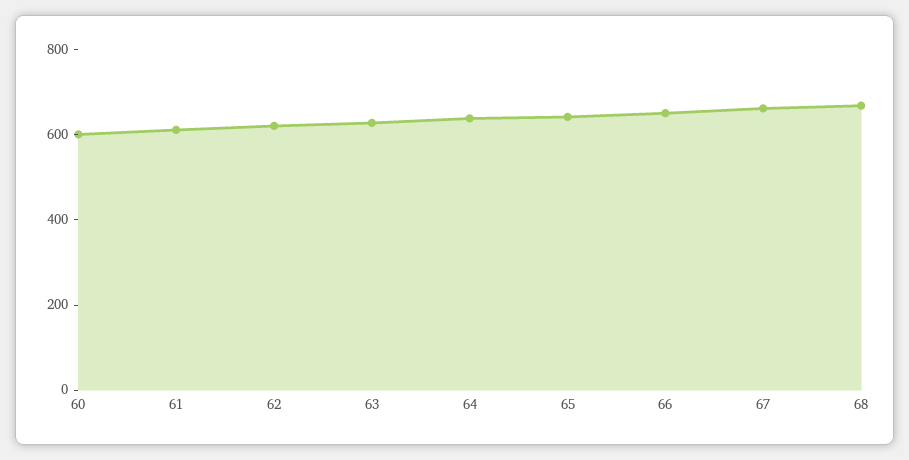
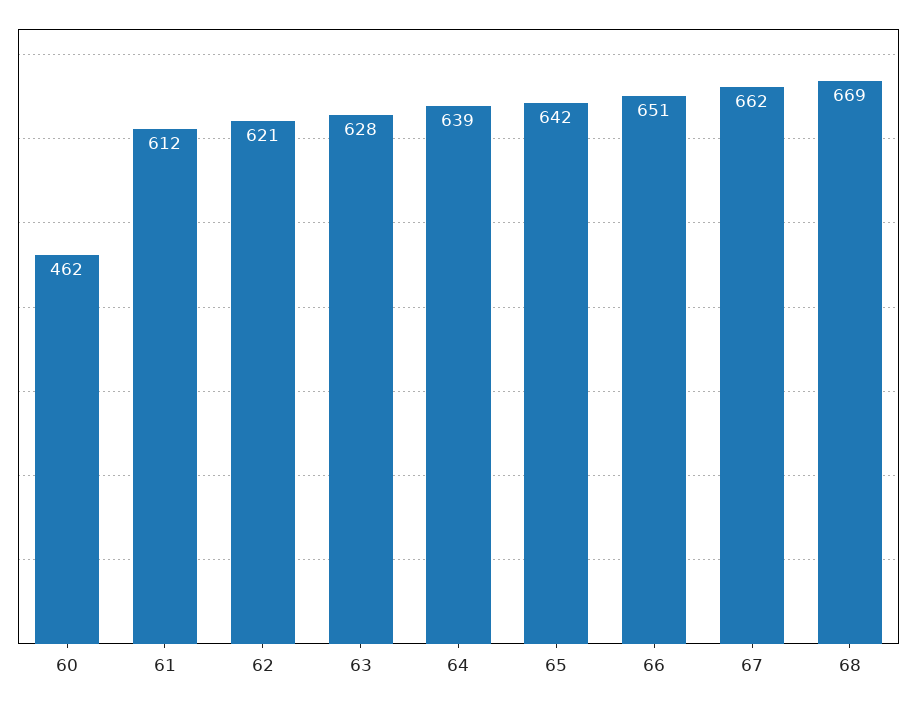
  {
-   "60": 600,
+   "60": 462,
    "61": 612,
    "62": 621,
    "63": 628,
    "64": 639,
    "65": 642,
    "66": 651,
    "67": 662,
    "68": 669
  }

